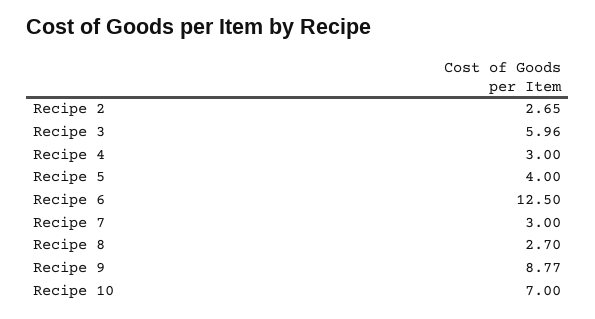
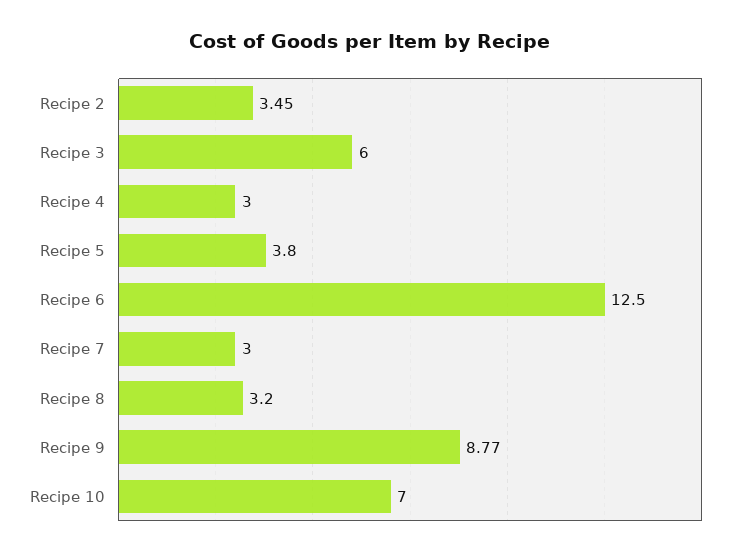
  {
-   "Recipe 2": 2.65,
+   "Recipe 2": 3.45,
-   "Recipe 3": 5.96,
+   "Recipe 3": 6,
    "Recipe 4": 3,
-   "Recipe 5": 4,
+   "Recipe 5": 3.8,
    "Recipe 6": 12.5,
    "Recipe 7": 3,
-   "Recipe 8": 2.7,
+   "Recipe 8": 3.2,
    "Recipe 9": 8.77,
    "Recipe 10": 7
  }

